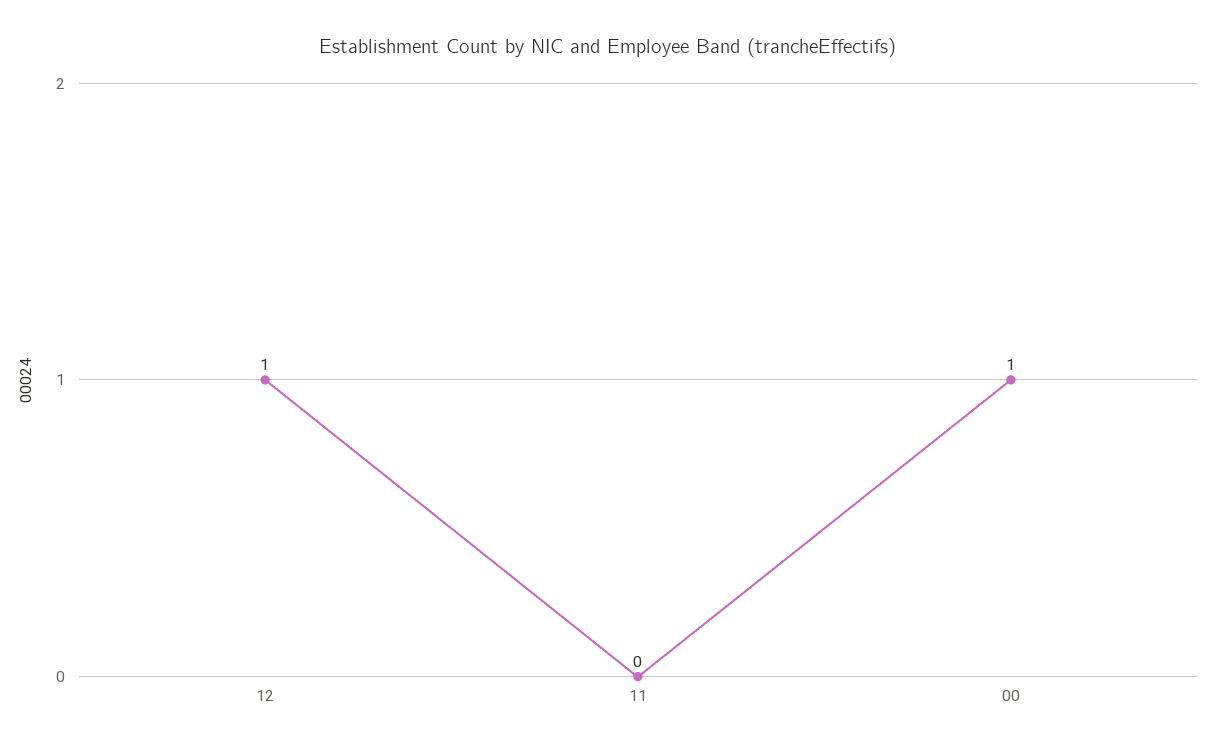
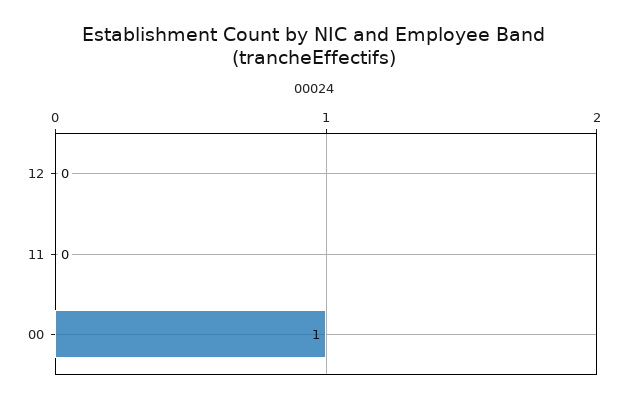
  {
-   "12": 1,
+   "12": 0,
    "11": 0,
    "00": 1
  }

